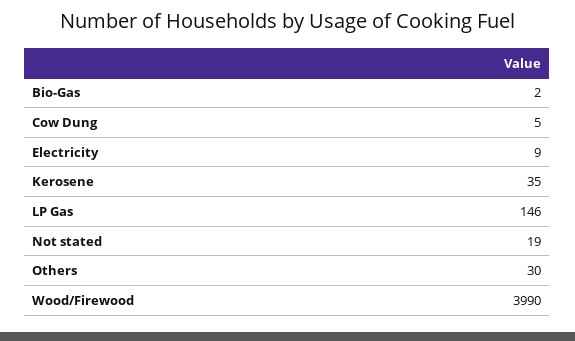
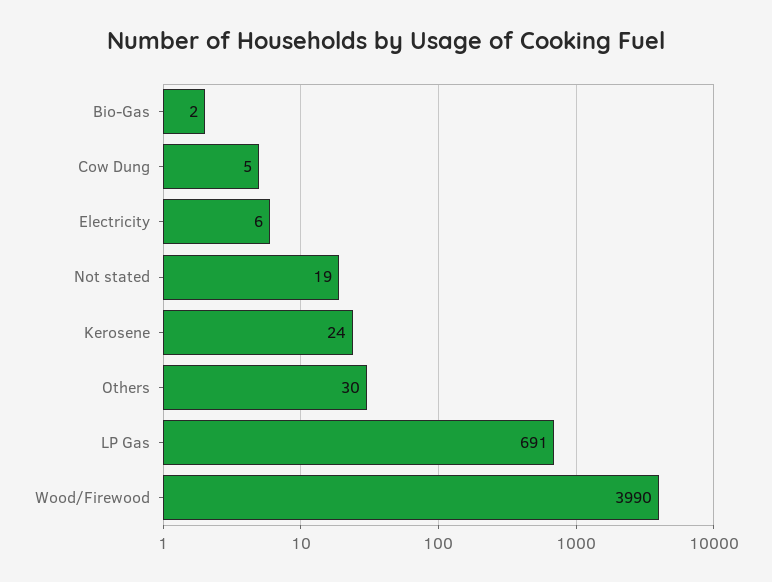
  {
    "Bio-Gas": 2,
    "Cow Dung": 5,
-   "Electricity": 9,
+   "Electricity": 6,
-   "Kerosene": 35,
+   "Kerosene": 24,
-   "LP Gas": 146,
+   "LP Gas": 691,
    "Not stated": 19,
    "Others": 30,
    "Wood/Firewood": 3990
  }

